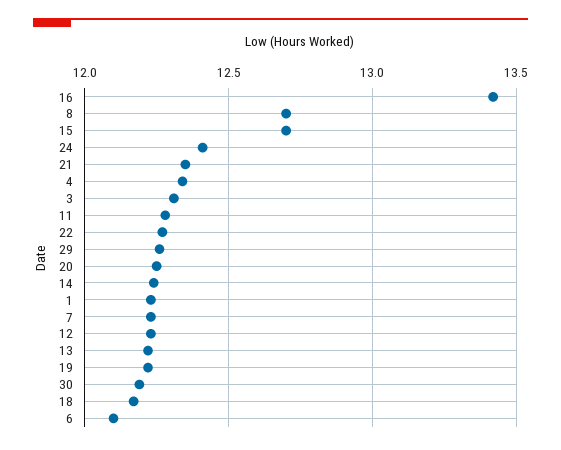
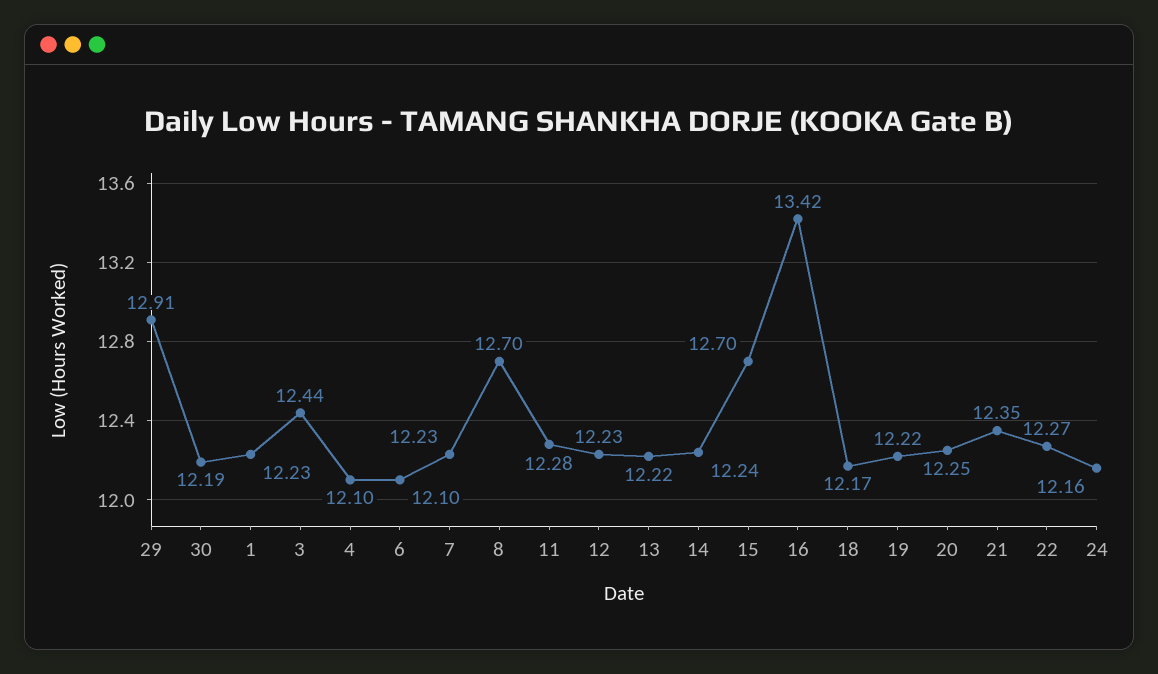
  {
    "16": 13.42,
    "8": 12.7,
    "15": 12.7,
-   "24": 12.4,
+   "24": 12.16,
    "21": 12.35,
-   "4": 12.35,
+   "4": 12.1,
-   "3": 12.3,
+   "3": 12.44,
    "11": 12.28,
    "22": 12.27,
-   "29": 12.25,
+   "29": 12.91,
    "20": 12.25,
    "14": 12.24,
    "1": 12.23,
    "7": 12.23,
    "12": 12.23,
    "13": 12.22,
    "19": 12.22,
    "30": 12.19,
    "18": 12.17,
    "6": 12.1
  }

